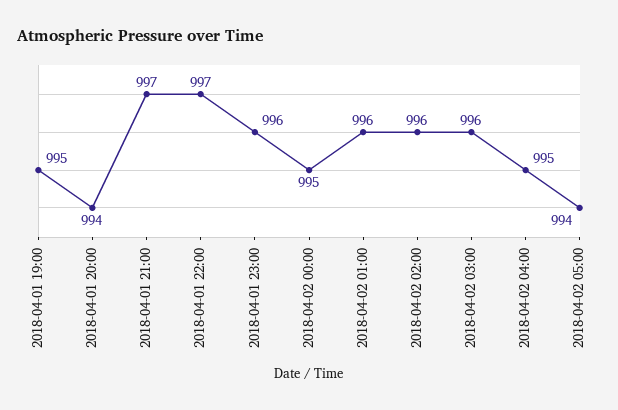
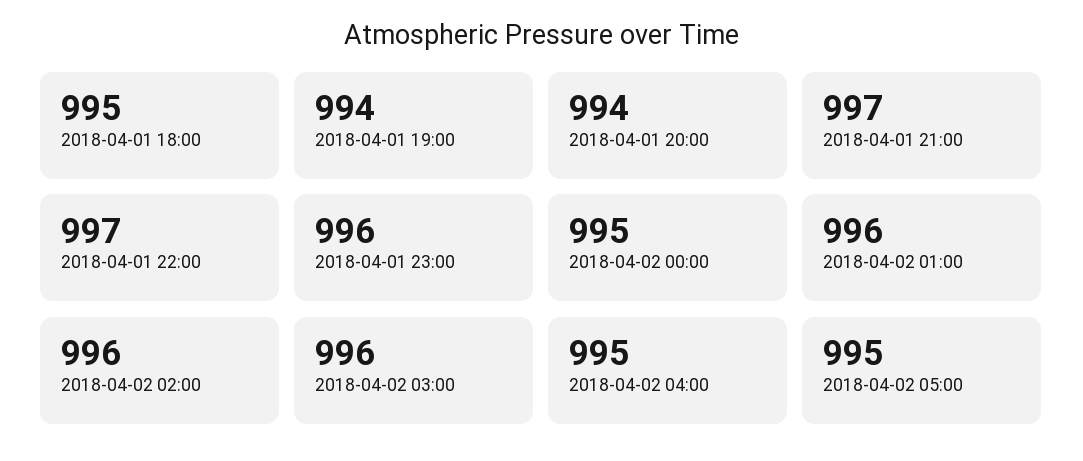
  {
-   "2018-04-01 19:00": 995,
+   "2018-04-01 19:00": 994,
    "2018-04-01 20:00": 994,
    "2018-04-01 21:00": 997,
    "2018-04-01 22:00": 997,
    "2018-04-01 23:00": 996,
    "2018-04-02 00:00": 995,
    "2018-04-02 01:00": 996,
    "2018-04-02 02:00": 996,
    "2018-04-02 03:00": 996,
    "2018-04-02 04:00": 995,
-   "2018-04-02 05:00": 994
+   "2018-04-02 05:00": 995,
+   "2018-04-01 18:00": 995
  }

